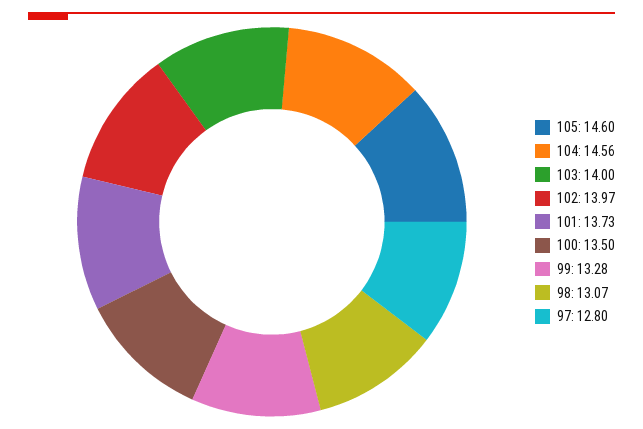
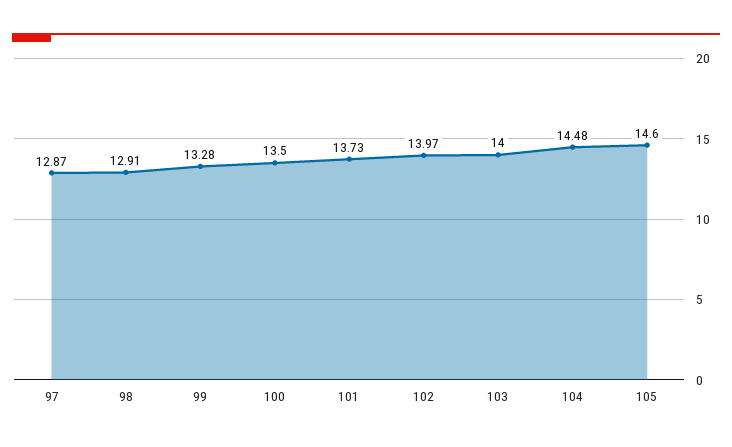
  {
    "105": 14.6,
-   "104": 14.56,
+   "104": 14.48,
    "103": 14,
    "102": 13.97,
    "101": 13.73,
    "100": 13.5,
    "99": 13.28,
-   "98": 13.07,
+   "98": 12.91,
-   "97": 12.8
+   "97": 12.87
  }

